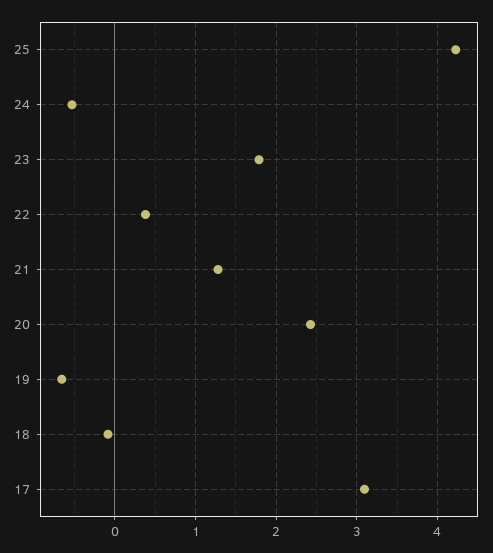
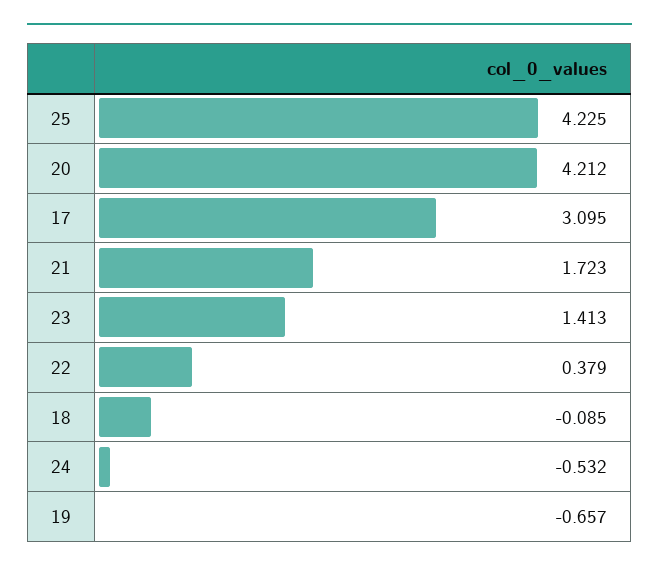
  {
    "25": 4.225,
    "24": -0.532,
-   "23": 1.8,
+   "23": 1.413,
    "22": 0.379,
-   "21": 1.3,
+   "21": 1.723,
-   "20": 2.4,
+   "20": 4.212,
    "19": -0.657,
    "18": -0.085,
    "17": 3.095
  }

